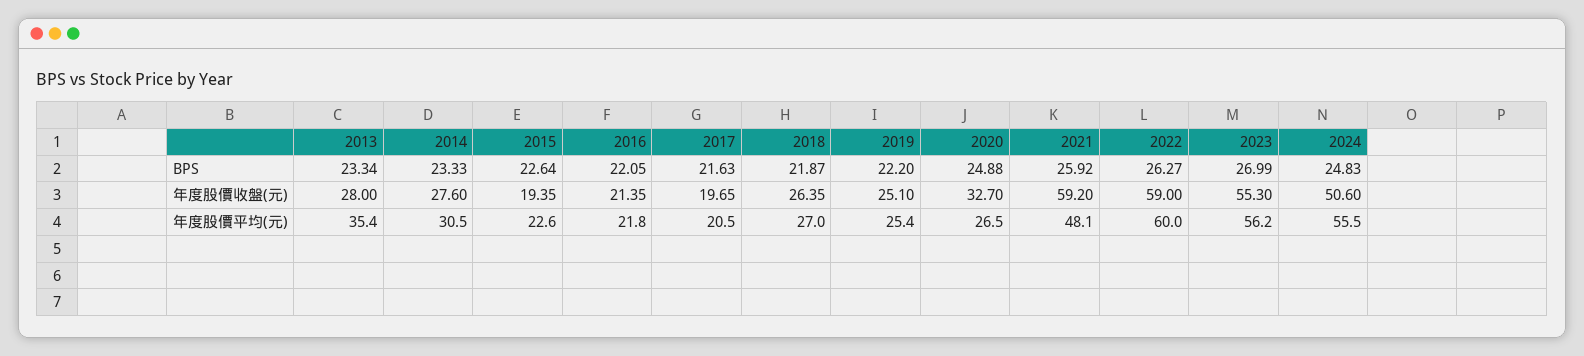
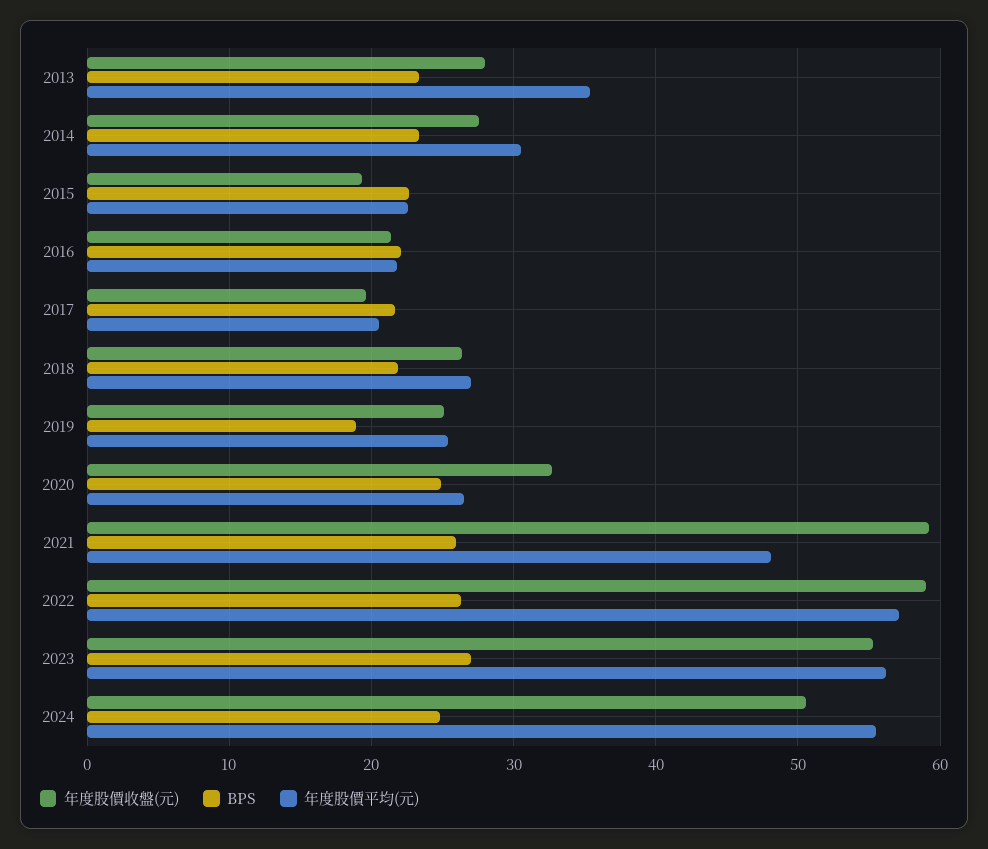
  {
    "BPS": {
      "2013": 23.34,
      "2014": 23.33,
      "2015": 22.64,
      "2016": 22.05,
      "2017": 21.63,
      "2018": 21.87,
-     "2019": 22.2,
+     "2019": 19,
      "2020": 24.88,
      "2021": 25.92,
      "2022": 26.27,
      "2023": 26.99,
      "2024": 24.83
    },
    "年度股價收盤(元)": {
      "2013": 28,
      "2014": 27.6,
      "2015": 19.35,
      "2016": 21.35,
      "2017": 19.65,
      "2018": 26.35,
      "2019": 25.1,
      "2020": 32.7,
      "2021": 59.2,
      "2022": 59,
      "2023": 55.3,
      "2024": 50.6
    },
    "年度股價平均(元)": {
      "2013": 35.4,
      "2014": 30.5,
      "2015": 22.6,
      "2016": 21.8,
      "2017": 20.5,
      "2018": 27,
      "2019": 25.4,
      "2020": 26.5,
      "2021": 48.1,
-     "2022": 60,
+     "2022": 57,
      "2023": 56.2,
      "2024": 55.5
    }
  }

